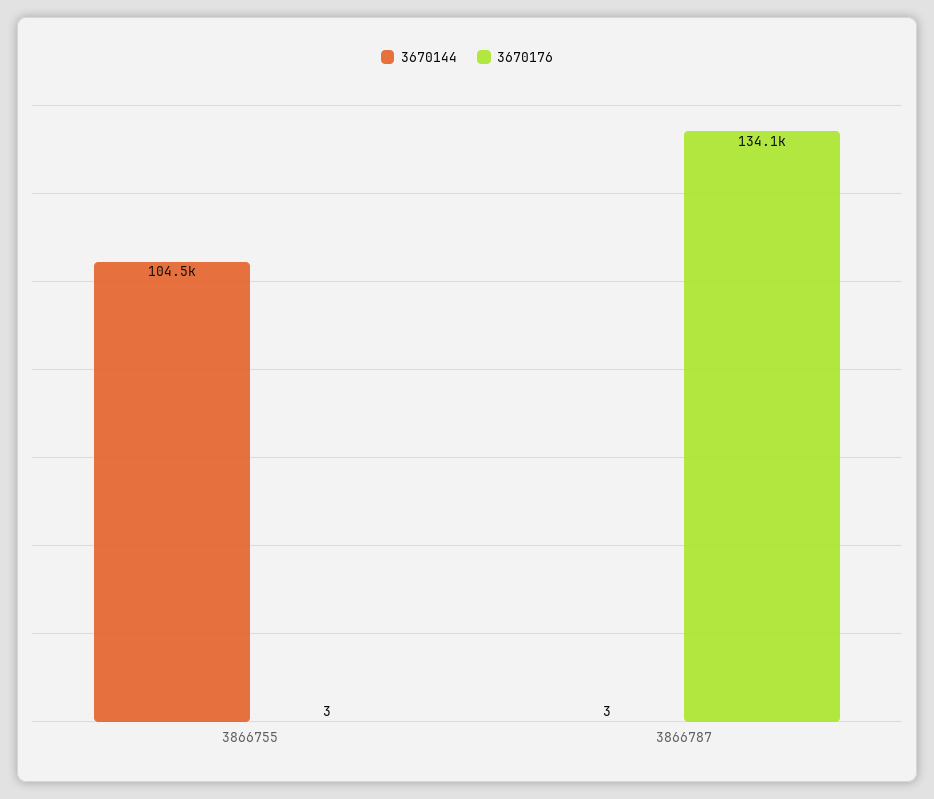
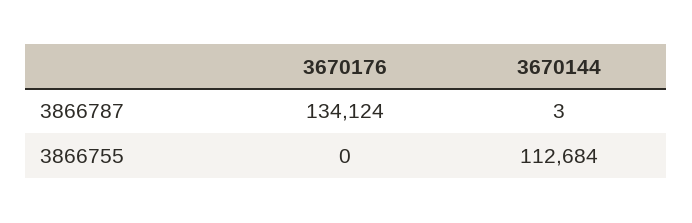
  {
    "3670144": {
-     "3866755": 104500,
+     "3866755": 112684,
      "3866787": 3
    },
    "3670176": {
-     "3866755": 3,
+     "3866755": 0,
      "3866787": 134124
    }
  }

